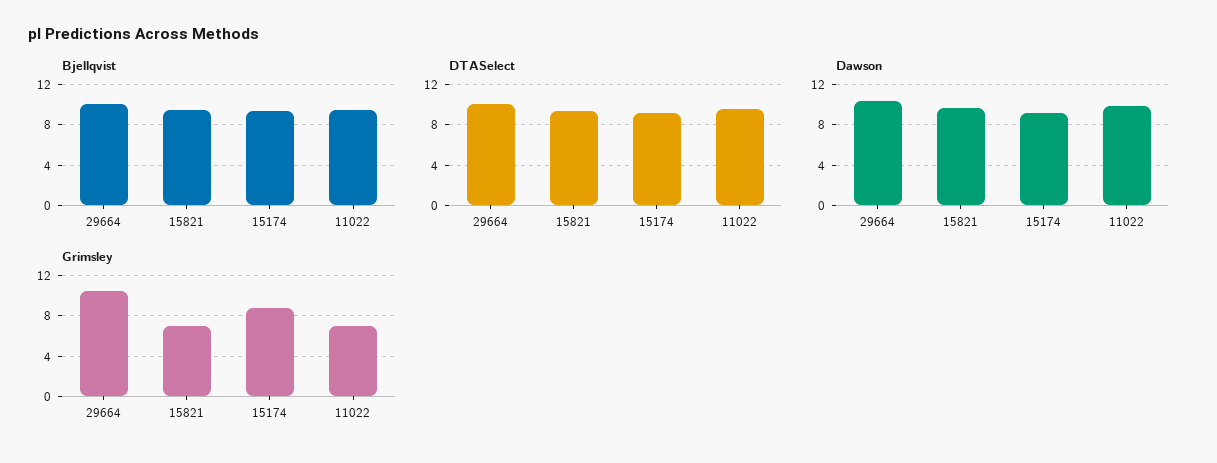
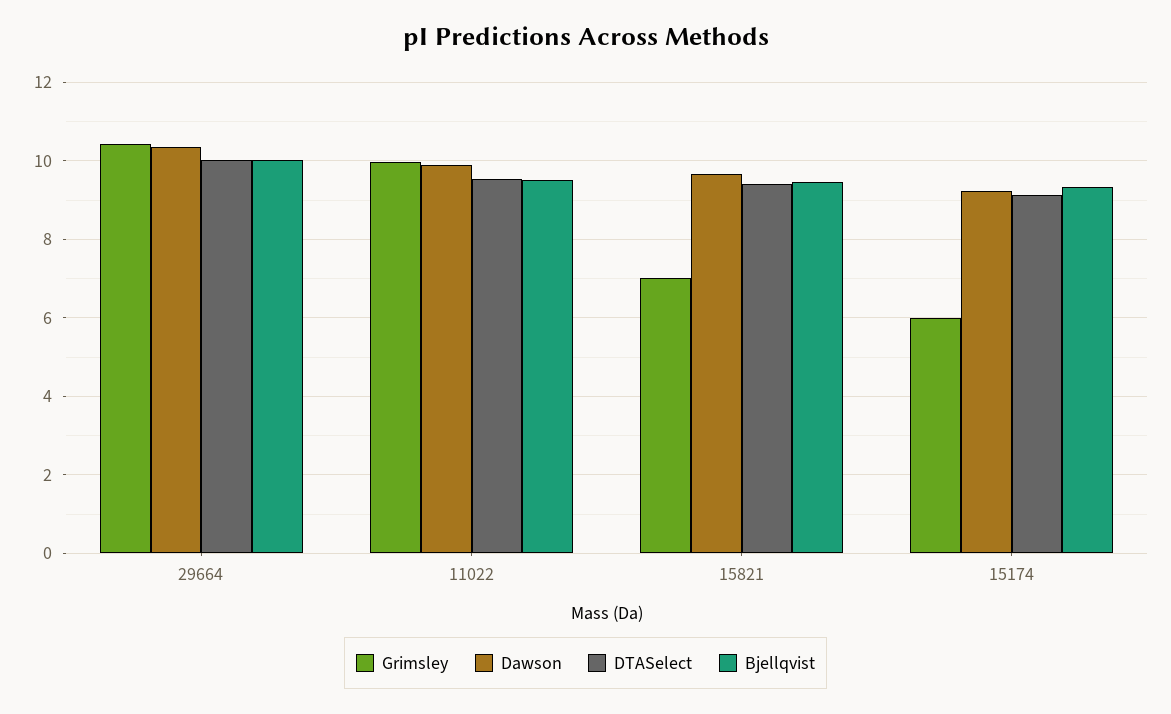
  {
    "Bjellqvist": {
      "29664": 10,
      "15821": 9.4,
      "15174": 9.4,
      "11022": 9.6
    },
    "DTASelect": {
      "29664": 10,
      "15821": 9.4,
      "15174": 9.2,
      "11022": 9.6
    },
    "Dawson": {
      "29664": 10.4,
      "15821": 9.6,
      "15174": 9.2,
      "11022": 10
    },
    "Grimsley": {
      "29664": 10.4,
      "15821": 7,
-     "15174": 9,
+     "15174": 6,
-     "11022": 7
+     "11022": 10
    }
  }

